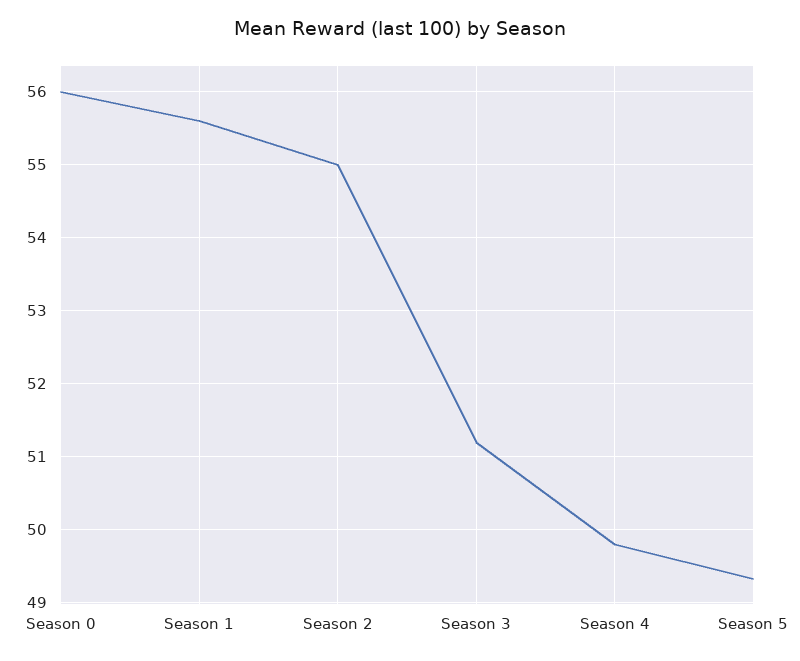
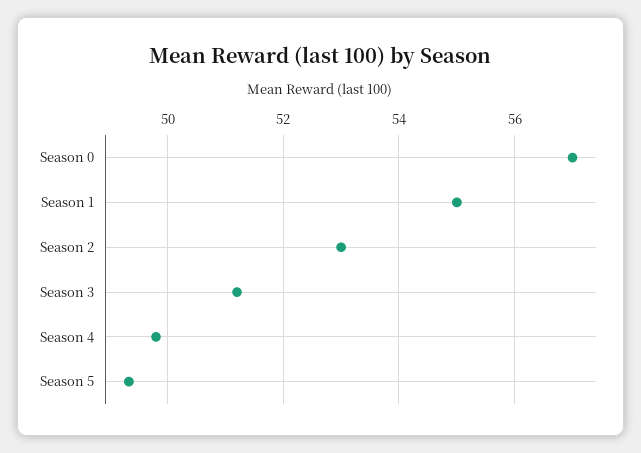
  {
-   "Season 0": 56,
+   "Season 0": 57,
-   "Season 1": 55.6,
+   "Season 1": 55,
-   "Season 2": 55,
+   "Season 2": 53,
    "Season 3": 51.2,
    "Season 4": 49.8,
    "Season 5": 49.3
  }

